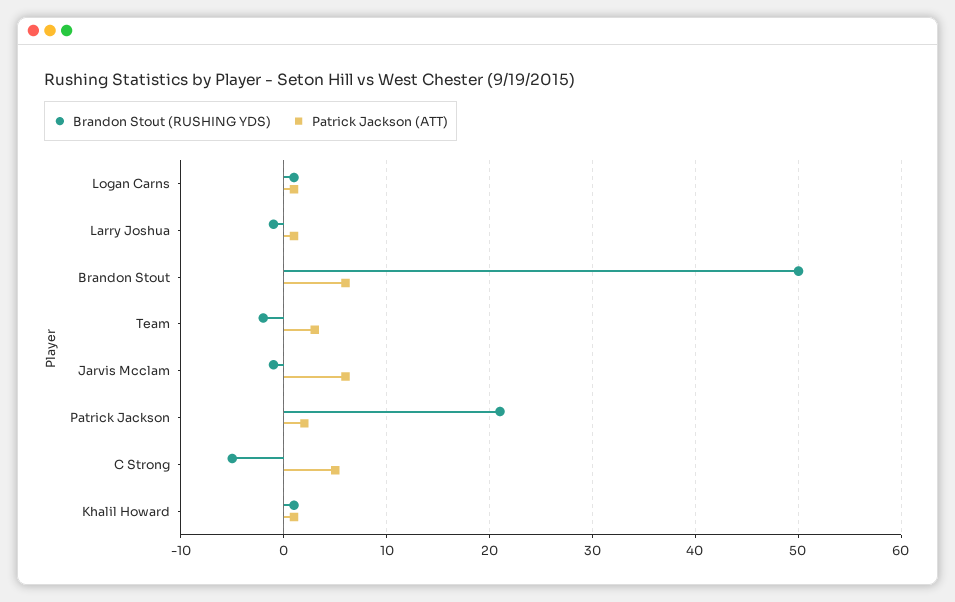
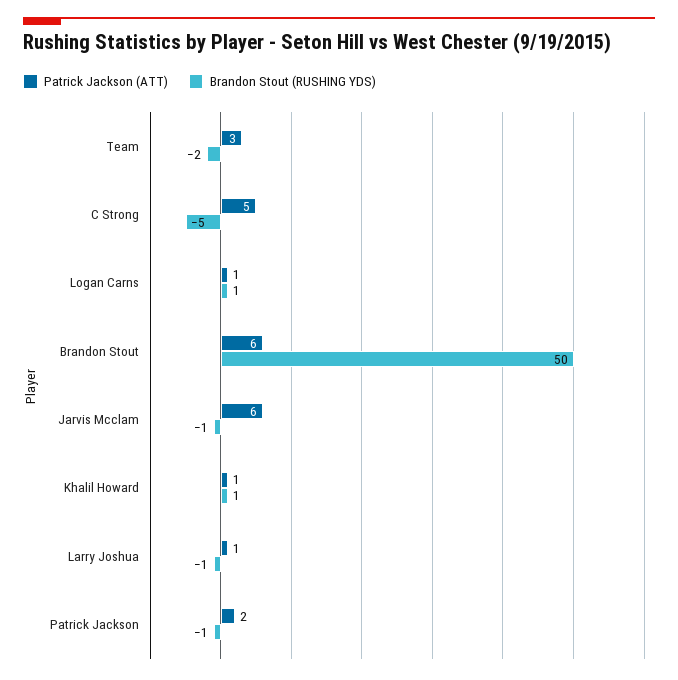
  {
    "Brandon Stout (RUSHING YDS)": {
      "Logan Carns": 1,
      "Larry Joshua": -1,
      "Brandon Stout": 50,
      "Team": -2,
      "Jarvis Mcclam": -1,
-     "Patrick Jackson": 21,
+     "Patrick Jackson": -1,
      "C Strong": -5,
      "Khalil Howard": 1
    },
    "Patrick Jackson (ATT)": {
      "Logan Carns": 1,
      "Larry Joshua": 1,
      "Brandon Stout": 6,
      "Team": 3,
      "Jarvis Mcclam": 6,
      "Patrick Jackson": 2,
      "C Strong": 5,
      "Khalil Howard": 1
    }
  }

